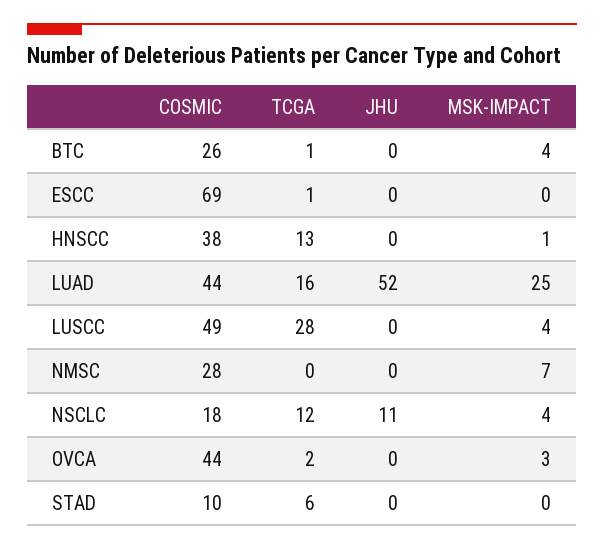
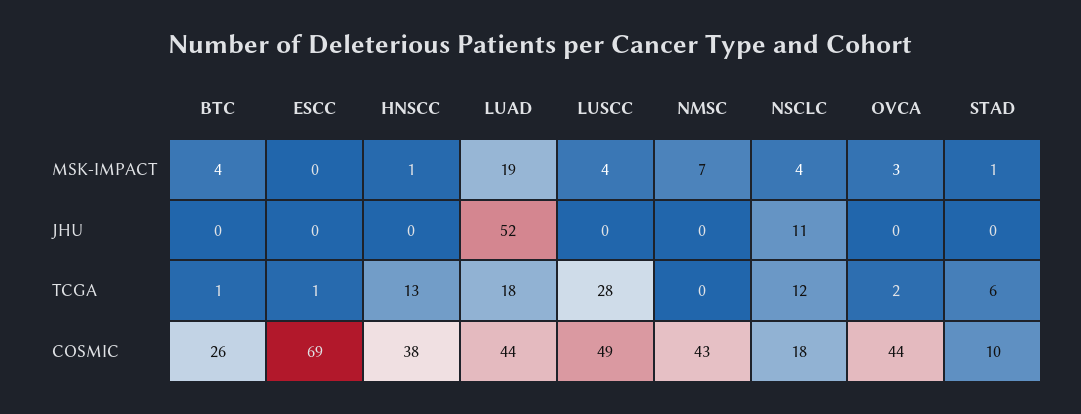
  {
    "COSMIC": {
      "BTC": 26,
      "ESCC": 69,
      "HNSCC": 38,
      "LUAD": 44,
      "LUSCC": 49,
-     "NMSC": 28,
+     "NMSC": 43,
      "NSCLC": 18,
      "OVCA": 44,
      "STAD": 10
    },
    "TCGA": {
      "BTC": 1,
      "ESCC": 1,
      "HNSCC": 13,
-     "LUAD": 16,
+     "LUAD": 18,
      "LUSCC": 28,
      "NMSC": 0,
      "NSCLC": 12,
      "OVCA": 2,
      "STAD": 6
    },
    "JHU": {
      "BTC": 0,
      "ESCC": 0,
      "HNSCC": 0,
      "LUAD": 52,
      "LUSCC": 0,
      "NMSC": 0,
      "NSCLC": 11,
      "OVCA": 0,
      "STAD": 0
    },
    "MSK-IMPACT": {
      "BTC": 4,
      "ESCC": 0,
      "HNSCC": 1,
-     "LUAD": 25,
+     "LUAD": 19,
      "LUSCC": 4,
      "NMSC": 7,
      "NSCLC": 4,
      "OVCA": 3,
-     "STAD": 0
+     "STAD": 1
    }
  }

